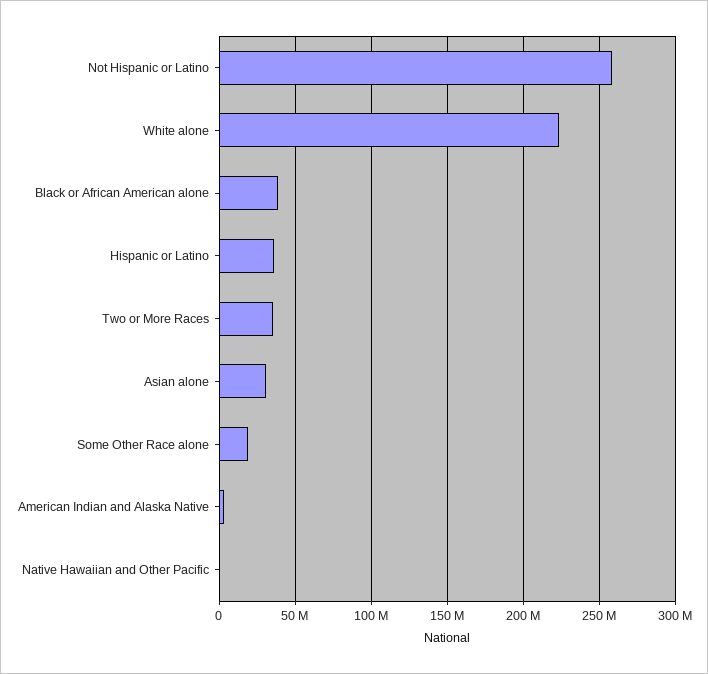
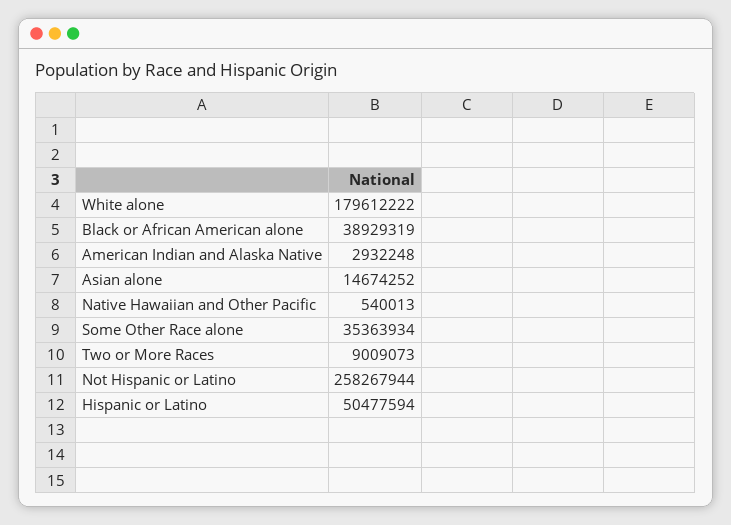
  {
    "Not Hispanic or Latino": 258267944,
-   "White alone": 225000000,
+   "White alone": 179612222,
    "Black or African American alone": 38929319,
-   "Hispanic or Latino": 35000000,
+   "Hispanic or Latino": 50477594,
-   "Two or More Races": 35000000,
+   "Two or More Races": 9009073,
-   "Asian alone": 30000000,
+   "Asian alone": 14674252,
-   "Some Other Race alone": 20000000,
+   "Some Other Race alone": 35363934,
    "American Indian and Alaska Native": 2932248,
    "Native Hawaiian and Other Pacific": 540013
  }

